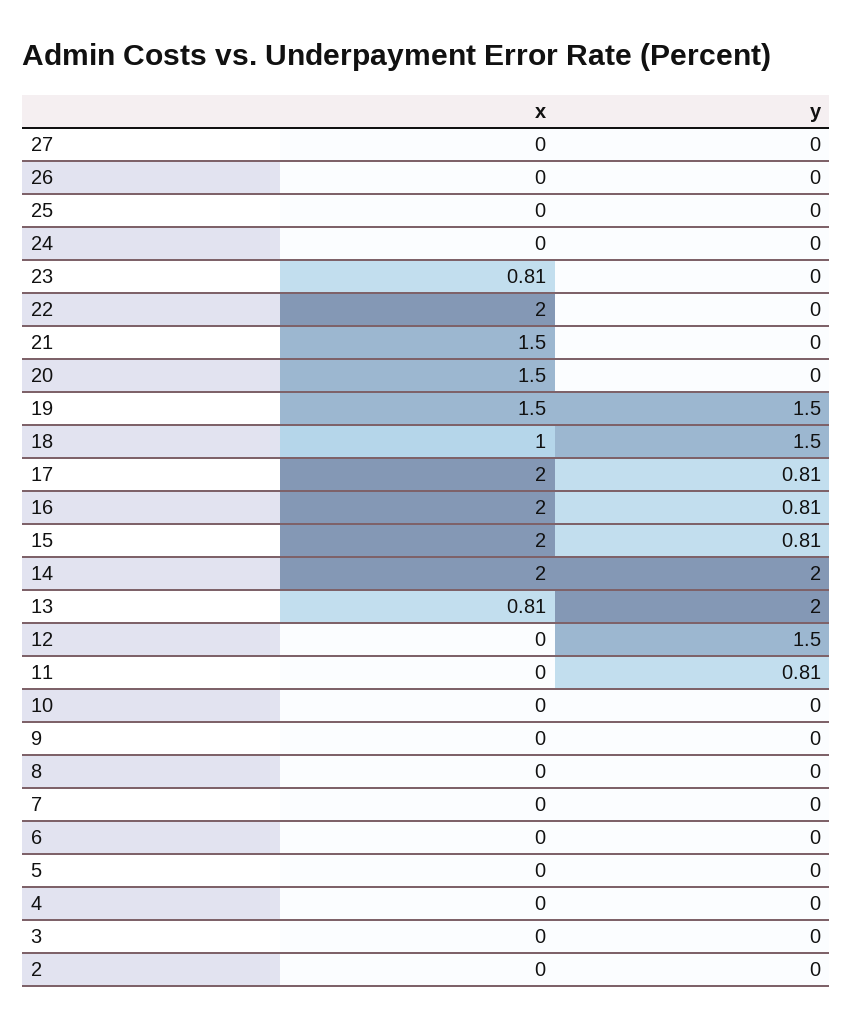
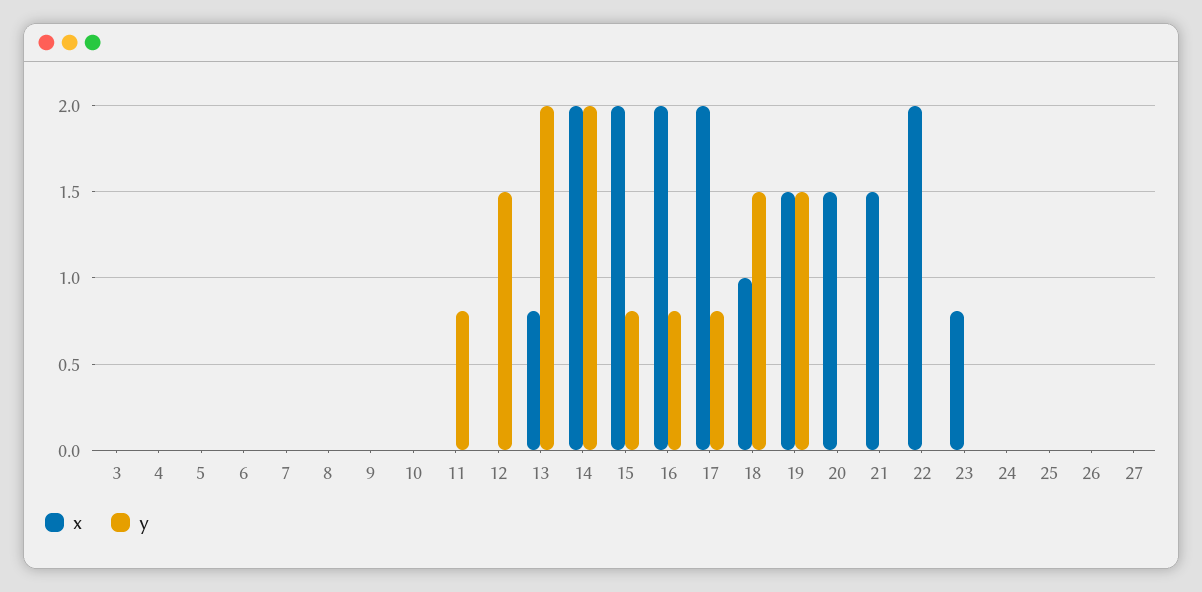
  {
    "x": {
      "27": 0,
      "26": 0,
      "25": 0,
      "24": 0,
      "23": 0.81,
      "22": 2,
      "21": 1.5,
      "20": 1.5,
      "19": 1.5,
      "18": 1,
      "17": 2,
      "16": 2,
      "15": 2,
      "14": 2,
      "13": 0.81,
      "12": 0,
      "11": 0,
      "10": 0,
      "9": 0,
      "8": 0,
      "7": 0,
      "6": 0,
      "5": 0,
      "4": 0,
-     "3": 0,
+     "3": 0
-     "2": 0
    },
    "y": {
      "27": 0,
      "26": 0,
      "25": 0,
      "24": 0,
      "23": 0,
      "22": 0,
      "21": 0,
      "20": 0,
      "19": 1.5,
      "18": 1.5,
      "17": 0.81,
      "16": 0.81,
      "15": 0.81,
      "14": 2,
      "13": 2,
      "12": 1.5,
      "11": 0.81,
      "10": 0,
      "9": 0,
      "8": 0,
      "7": 0,
      "6": 0,
      "5": 0,
      "4": 0,
-     "3": 0,
+     "3": 0
-     "2": 0
    }
  }

